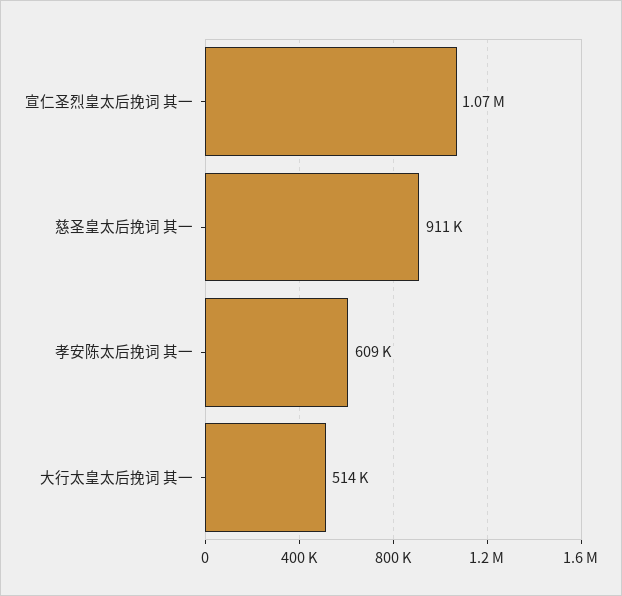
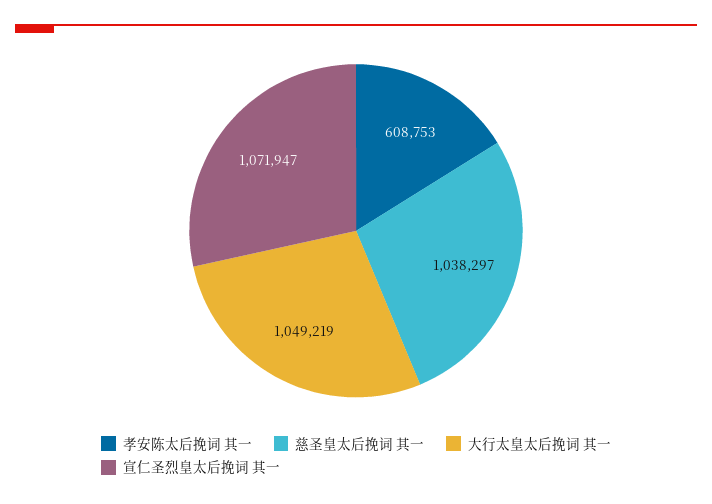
  {
    "宣仁圣烈皇太后挽词 其一": 1071947,
-   "慈圣皇太后挽词 其一": 911000,
+   "慈圣皇太后挽词 其一": 1038297,
    "孝安陈太后挽词 其一": 608753,
-   "大行太皇太后挽词 其一": 514000
+   "大行太皇太后挽词 其一": 1049219
  }

